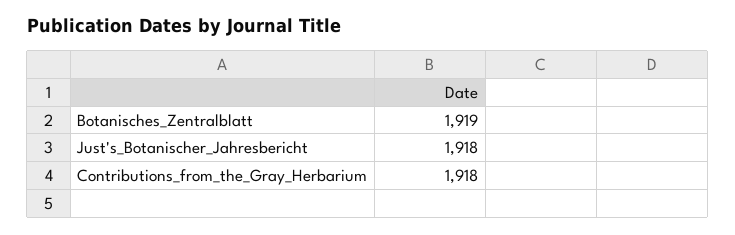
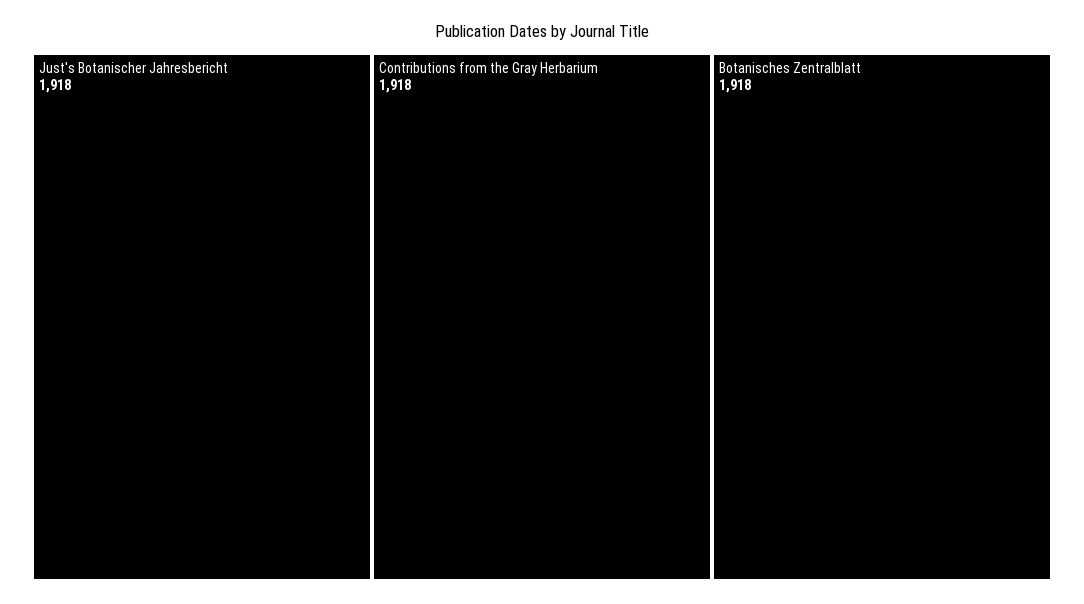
  {
-   "Botanisches_Zentralblatt": 1919,
+   "Botanisches_Zentralblatt": 1918,
    "Just's_Botanischer_Jahresbericht": 1918,
    "Contributions_from_the_Gray_Herbarium": 1918
  }

